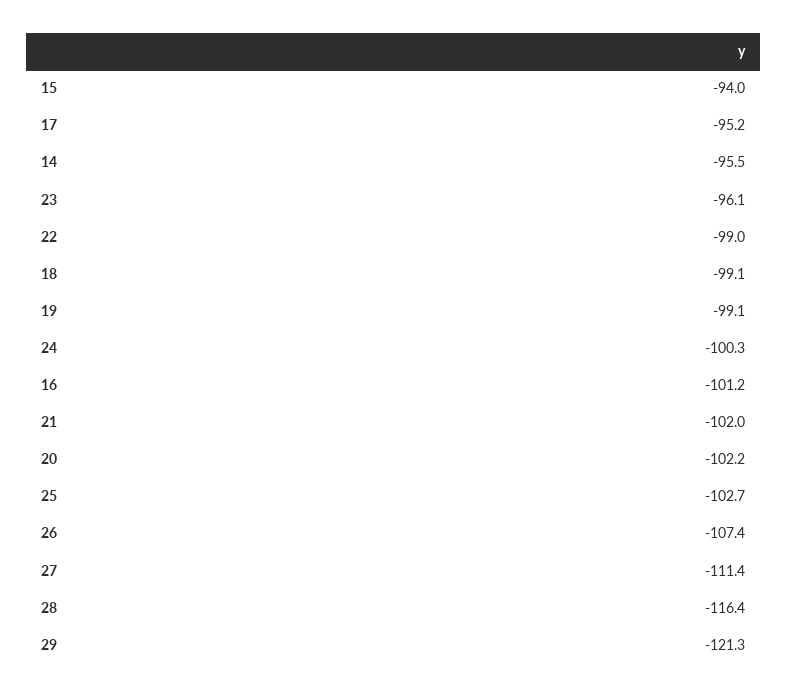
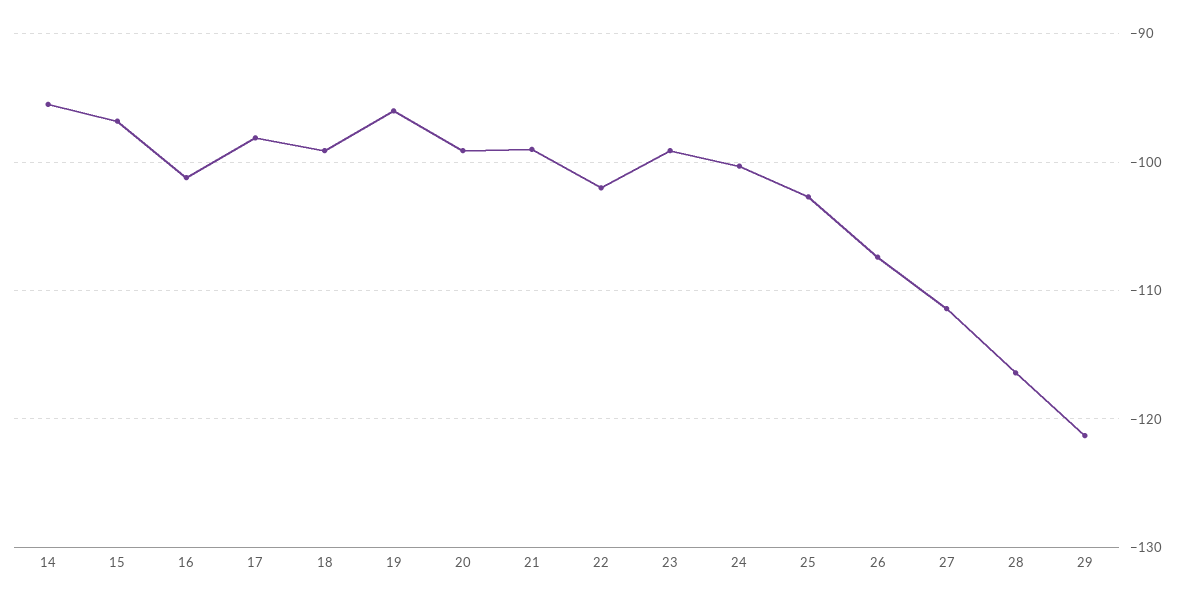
  {
-   "15": -94,
+   "15": -97,
-   "17": -95.2,
+   "17": -98,
    "14": -95.5,
-   "23": -96.1,
+   "23": -99,
-   "22": -99,
+   "22": -102,
    "18": -99.1,
-   "19": -99.1,
+   "19": -96,
    "24": -100.3,
    "16": -101.2,
-   "21": -102,
+   "21": -99,
-   "20": -102.2,
+   "20": -99,
    "25": -102.7,
    "26": -107.4,
    "27": -111.4,
    "28": -116.4,
    "29": -121.3
  }

